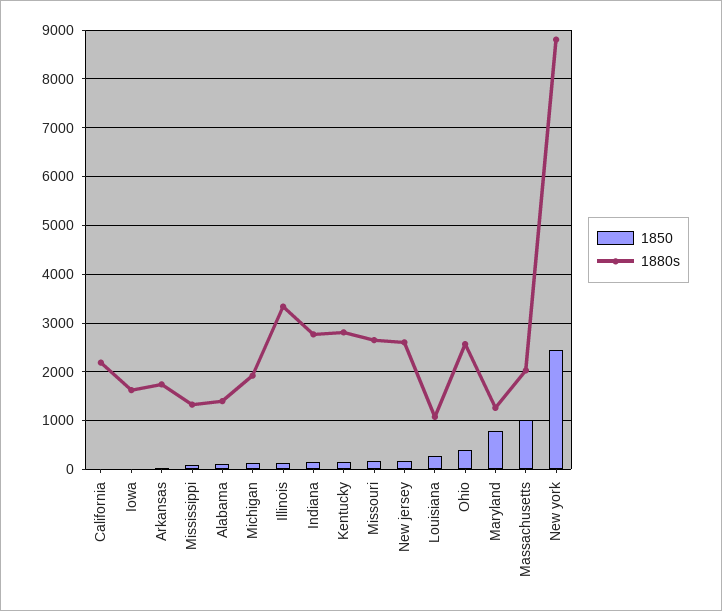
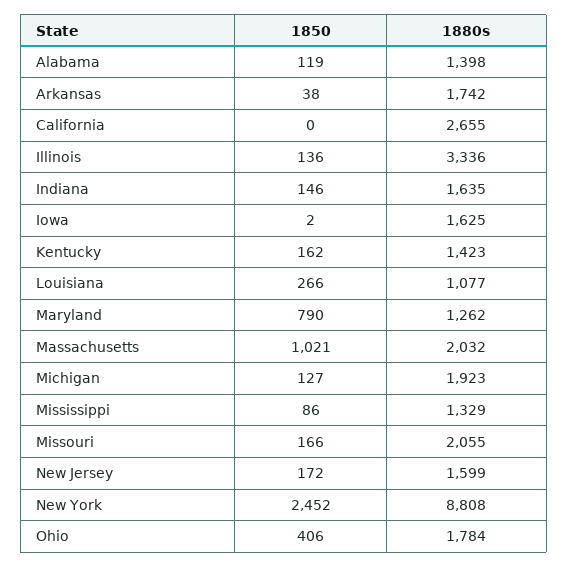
  {
    "1850": {
      "California": 0,
      "Iowa": 2,
      "Arkansas": 38,
      "Mississippi": 86,
      "Alabama": 119,
      "Michigan": 127,
      "Illinois": 136,
      "Indiana": 146,
      "Kentucky": 162,
      "Missouri": 166,
      "New jersey": 172,
      "Louisiana": 266,
      "Ohio": 406,
      "Maryland": 790,
      "Massachusetts": 1021,
      "New york": 2452
    },
    "1880s": {
-     "California": 2200,
+     "California": 2655,
      "Iowa": 1625,
      "Arkansas": 1742,
      "Mississippi": 1329,
      "Alabama": 1398,
      "Michigan": 1923,
      "Illinois": 3336,
-     "Indiana": 2800,
+     "Indiana": 1635,
-     "Kentucky": 2800,
+     "Kentucky": 1423,
-     "Missouri": 2600,
+     "Missouri": 2055,
-     "New jersey": 2600,
+     "New jersey": 1599,
      "Louisiana": 1077,
-     "Ohio": 2600,
+     "Ohio": 1784,
      "Maryland": 1262,
      "Massachusetts": 2032,
      "New york": 8808
    }
  }

